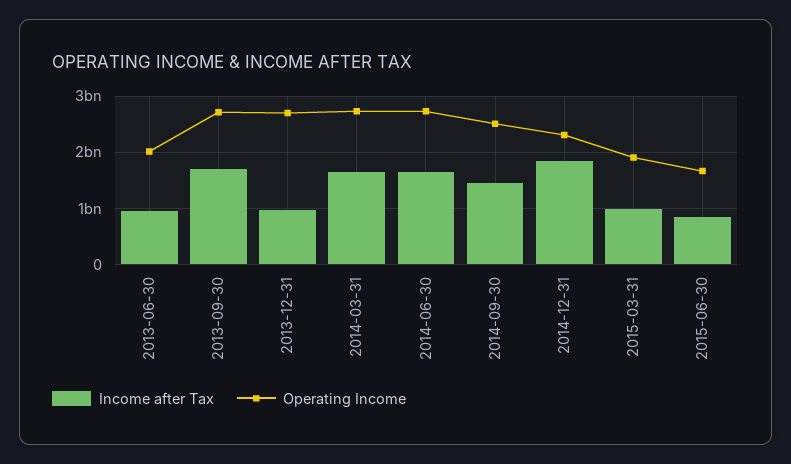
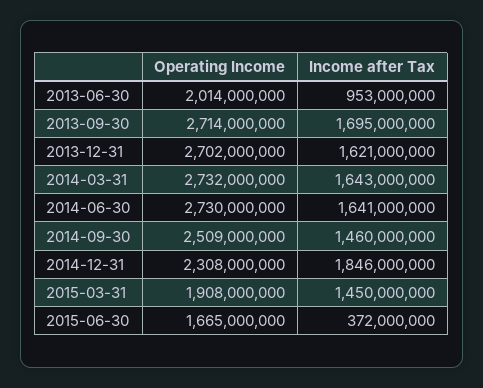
  {
    "Income after Tax": {
      "2013-06-30": 953000000,
      "2013-09-30": 1695000000,
-     "2013-12-31": 1000000000,
+     "2013-12-31": 1621000000,
      "2014-03-31": 1643000000,
      "2014-06-30": 1641000000,
      "2014-09-30": 1460000000,
      "2014-12-31": 1846000000,
-     "2015-03-31": 1000000000,
+     "2015-03-31": 1450000000,
-     "2015-06-30": 800000000
+     "2015-06-30": 372000000
    },
    "Operating Income": {
      "2013-06-30": 2014000000,
      "2013-09-30": 2714000000,
      "2013-12-31": 2702000000,
      "2014-03-31": 2732000000,
      "2014-06-30": 2730000000,
      "2014-09-30": 2509000000,
      "2014-12-31": 2308000000,
      "2015-03-31": 1908000000,
      "2015-06-30": 1665000000
    }
  }

